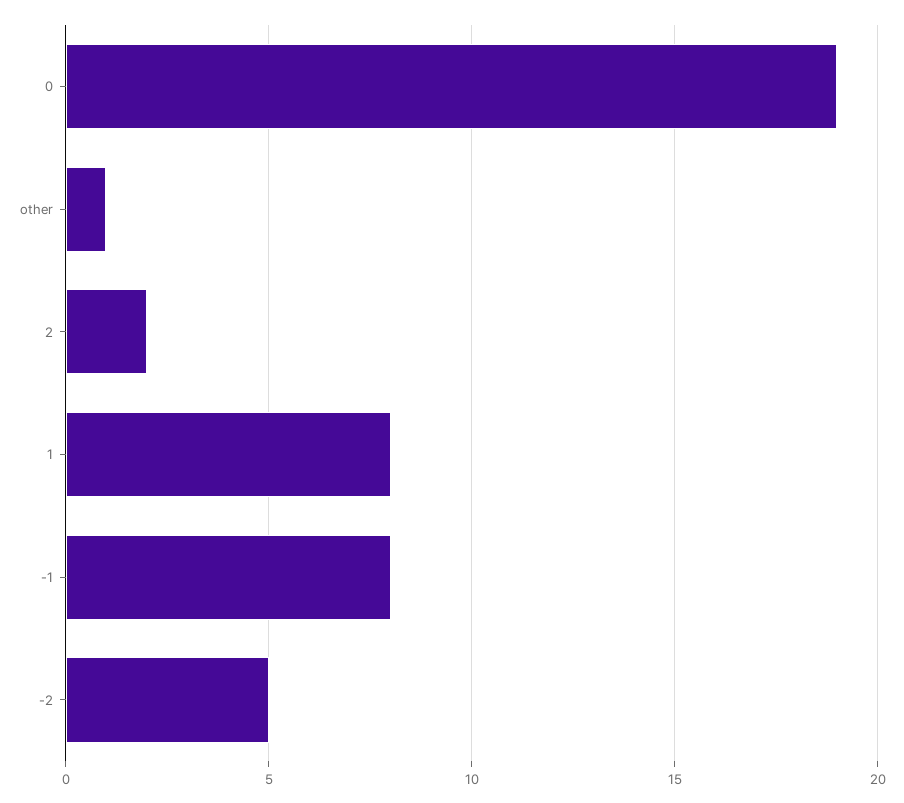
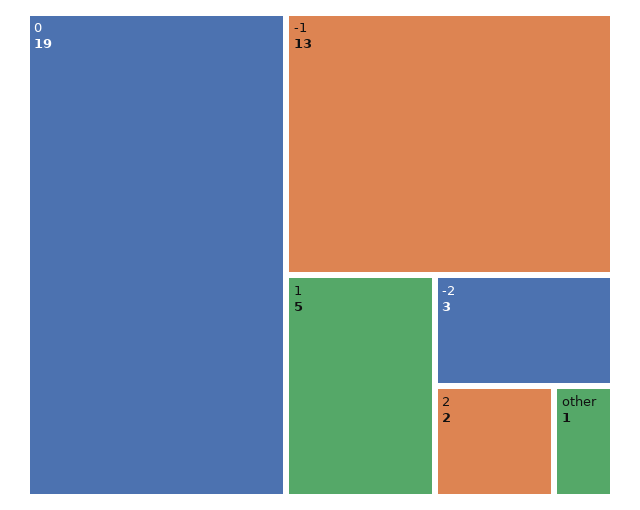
  {
    "0": 19,
    "other": 1,
    "2": 2,
-   "1": 8,
+   "1": 5,
-   "-1": 8,
+   "-1": 13,
-   "-2": 5
+   "-2": 3
  }

